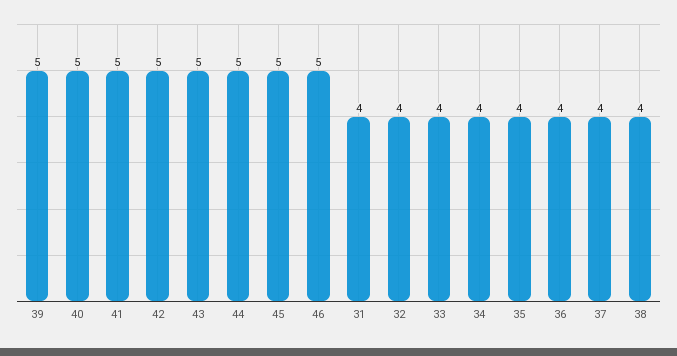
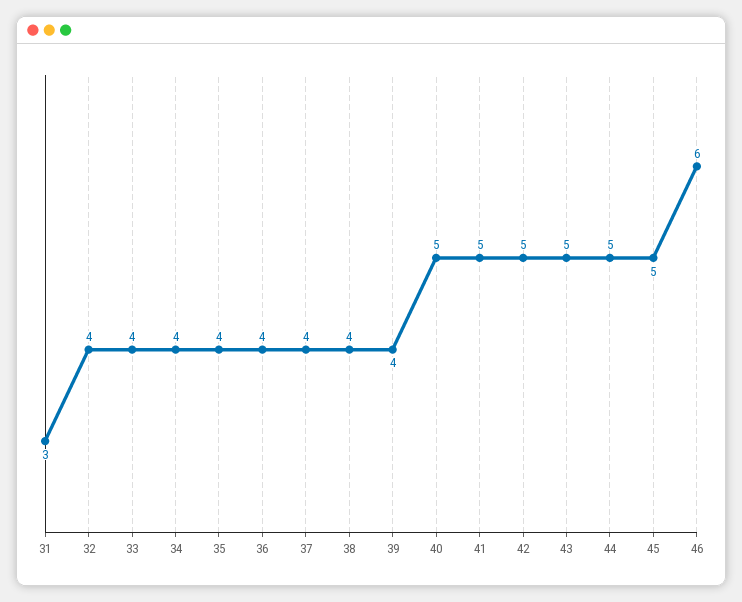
  {
-   "39": 5,
+   "39": 4,
    "40": 5,
    "41": 5,
    "42": 5,
    "43": 5,
    "44": 5,
    "45": 5,
-   "46": 5,
+   "46": 6,
-   "31": 4,
+   "31": 3,
    "32": 4,
    "33": 4,
    "34": 4,
    "35": 4,
    "36": 4,
    "37": 4,
    "38": 4
  }

